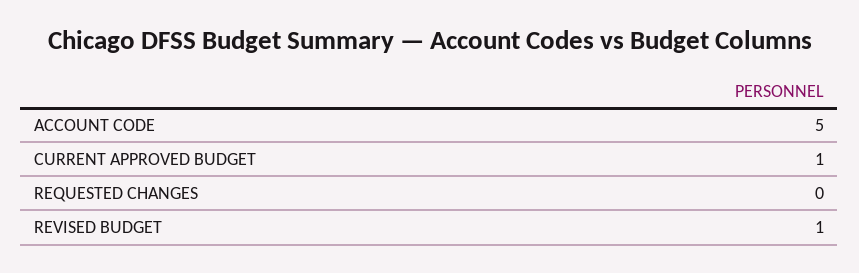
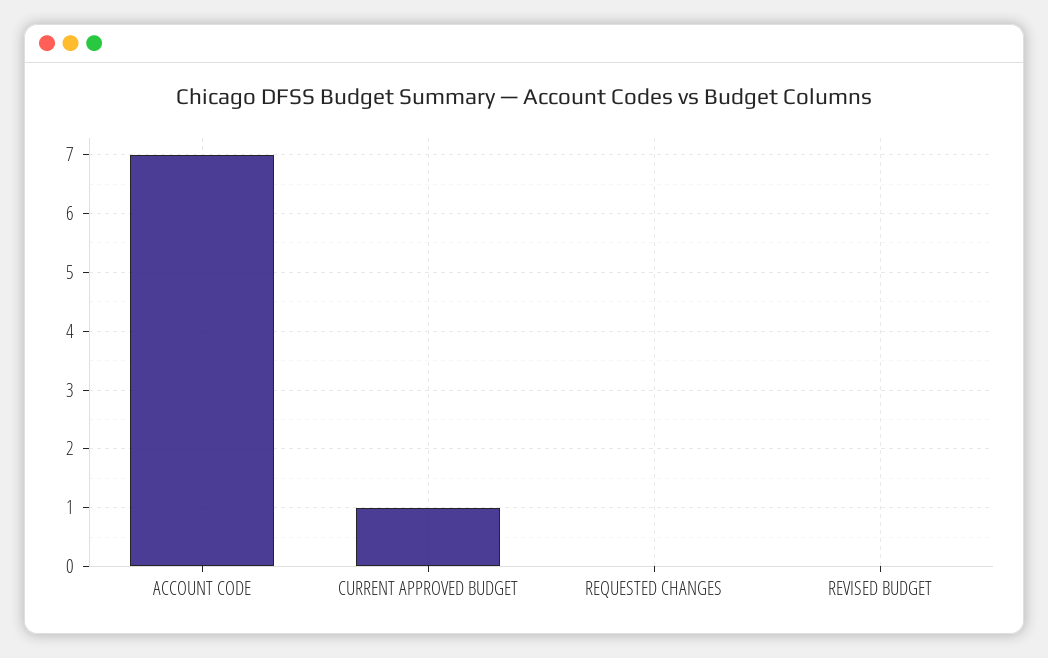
  {
-   "ACCOUNT CODE": 5,
+   "ACCOUNT CODE": 7,
    "CURRENT APPROVED BUDGET": 1,
    "REQUESTED CHANGES": 0,
-   "REVISED BUDGET": 1
+   "REVISED BUDGET": 0
  }

